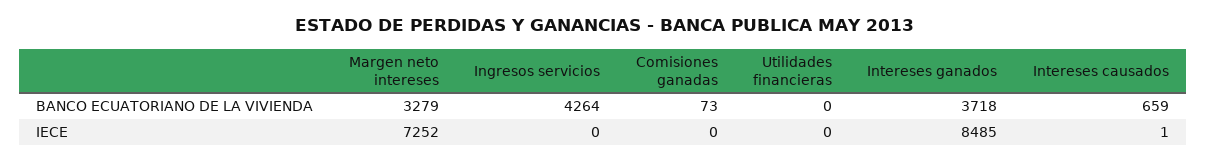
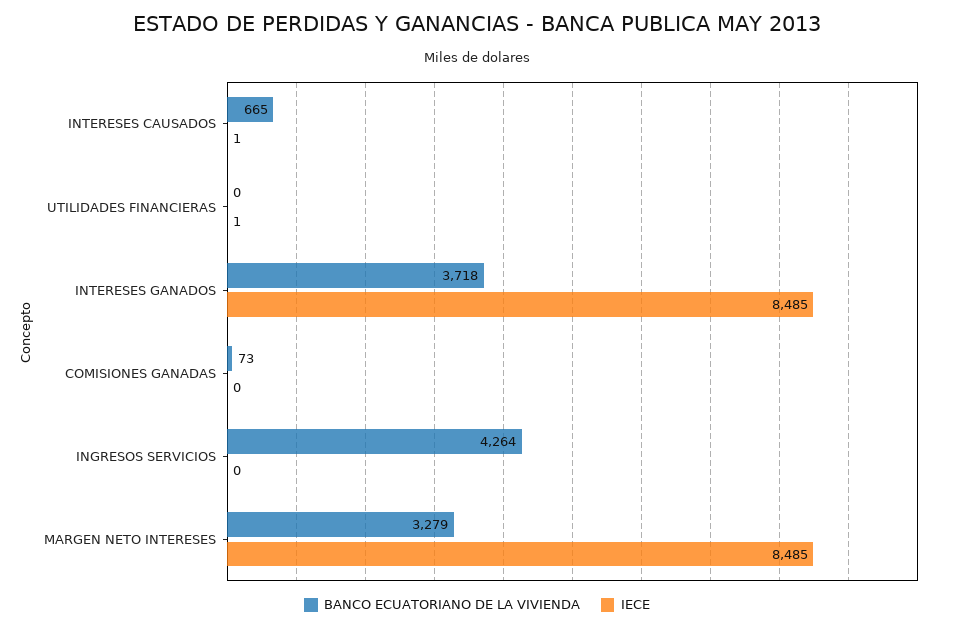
  {
    "BANCO ECUATORIANO DE LA VIVIENDA": {
      "Margen neto intereses": 3279,
      "Ingresos servicios": 4264,
      "Comisiones ganadas": 73,
      "Utilidades financieras": 0,
      "Intereses ganados": 3718,
-     "Intereses causados": 659
+     "Intereses causados": 665
    },
    "IECE": {
-     "Margen neto intereses": 7252,
+     "Margen neto intereses": 8485,
      "Ingresos servicios": 0,
      "Comisiones ganadas": 0,
-     "Utilidades financieras": 0,
+     "Utilidades financieras": 1,
      "Intereses ganados": 8485,
      "Intereses causados": 1
    }
  }

